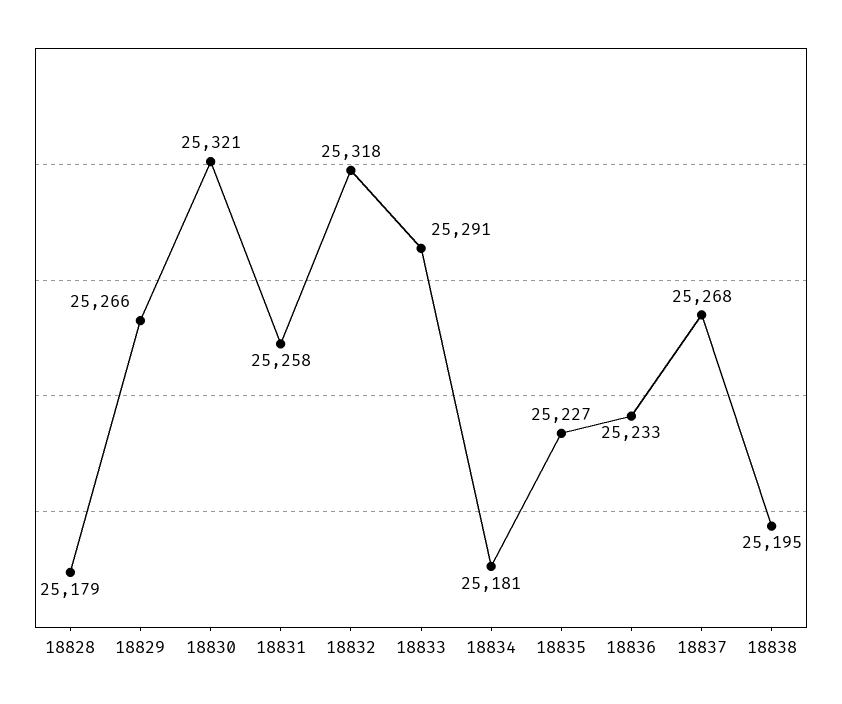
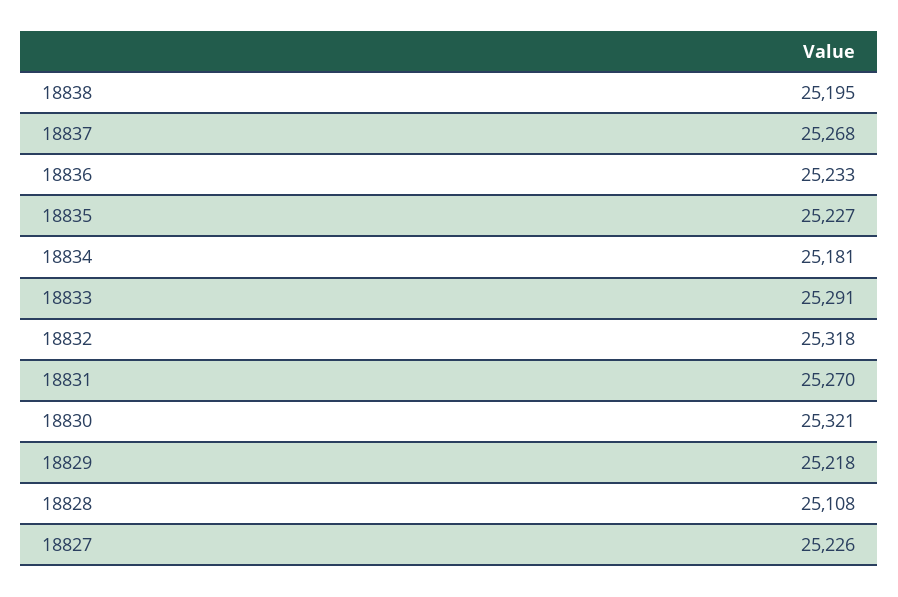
  {
-   "18828": 25179,
+   "18828": 25108,
-   "18829": 25266,
+   "18829": 25218,
    "18830": 25321,
-   "18831": 25258,
+   "18831": 25270,
    "18832": 25318,
    "18833": 25291,
    "18834": 25181,
    "18835": 25227,
    "18836": 25233,
    "18837": 25268,
-   "18838": 25195
+   "18838": 25195,
+   "18827": 25226
  }

